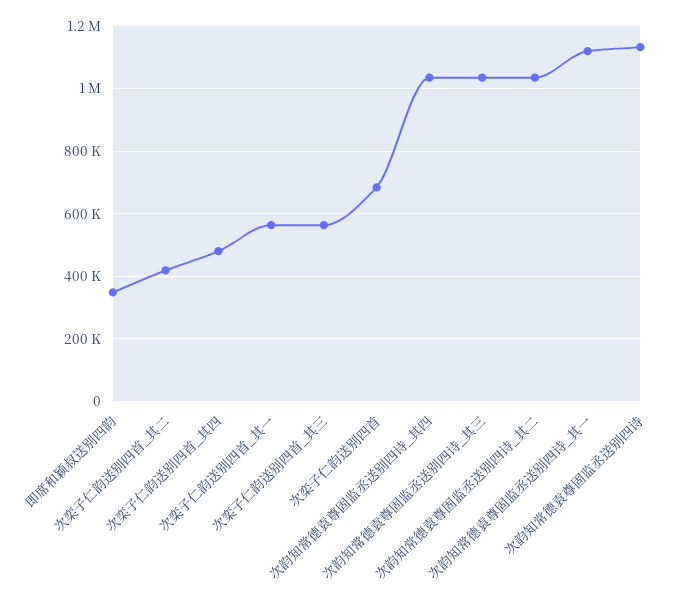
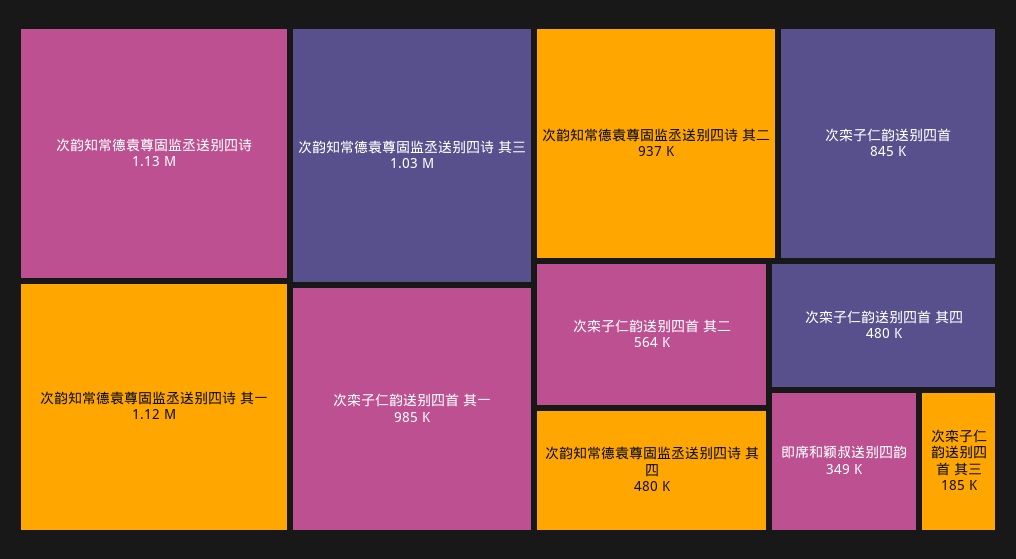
  {
    "即席和颖叔送别四韵": 349000,
-   "次栾子仁韵送别四首_其二": 420000,
+   "次栾子仁韵送别四首_其二": 564000,
    "次栾子仁韵送别四首_其四": 480000,
-   "次栾子仁韵送别四首_其一": 560000,
+   "次栾子仁韵送别四首_其一": 985000,
-   "次栾子仁韵送别四首_其三": 560000,
+   "次栾子仁韵送别四首_其三": 185000,
-   "次栾子仁韵送别四首": 680000,
+   "次栾子仁韵送别四首": 845000,
-   "次韵知常德袁尊固监丞送别四诗_其四": 1040000,
+   "次韵知常德袁尊固监丞送别四诗_其四": 480000,
    "次韵知常德袁尊固监丞送别四诗_其三": 1030000,
-   "次韵知常德袁尊固监丞送别四诗_其二": 1040000,
+   "次韵知常德袁尊固监丞送别四诗_其二": 937000,
    "次韵知常德袁尊固监丞送别四诗_其一": 1120000,
    "次韵知常德袁尊固监丞送别四诗": 1130000
  }

